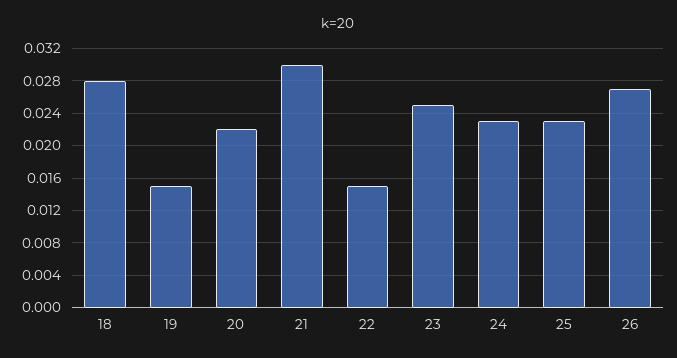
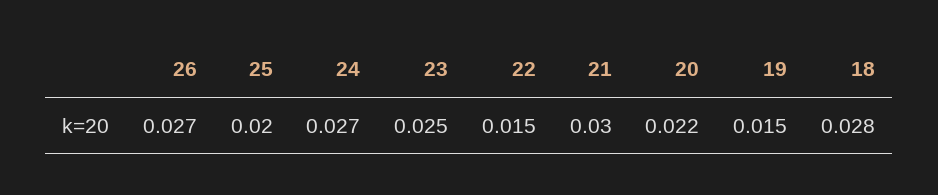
  {
    "18": 0.028,
    "19": 0.015,
    "20": 0.022,
    "21": 0.03,
    "22": 0.015,
    "23": 0.025,
-   "24": 0.023,
+   "24": 0.027,
-   "25": 0.023,
+   "25": 0.02,
    "26": 0.027
  }

